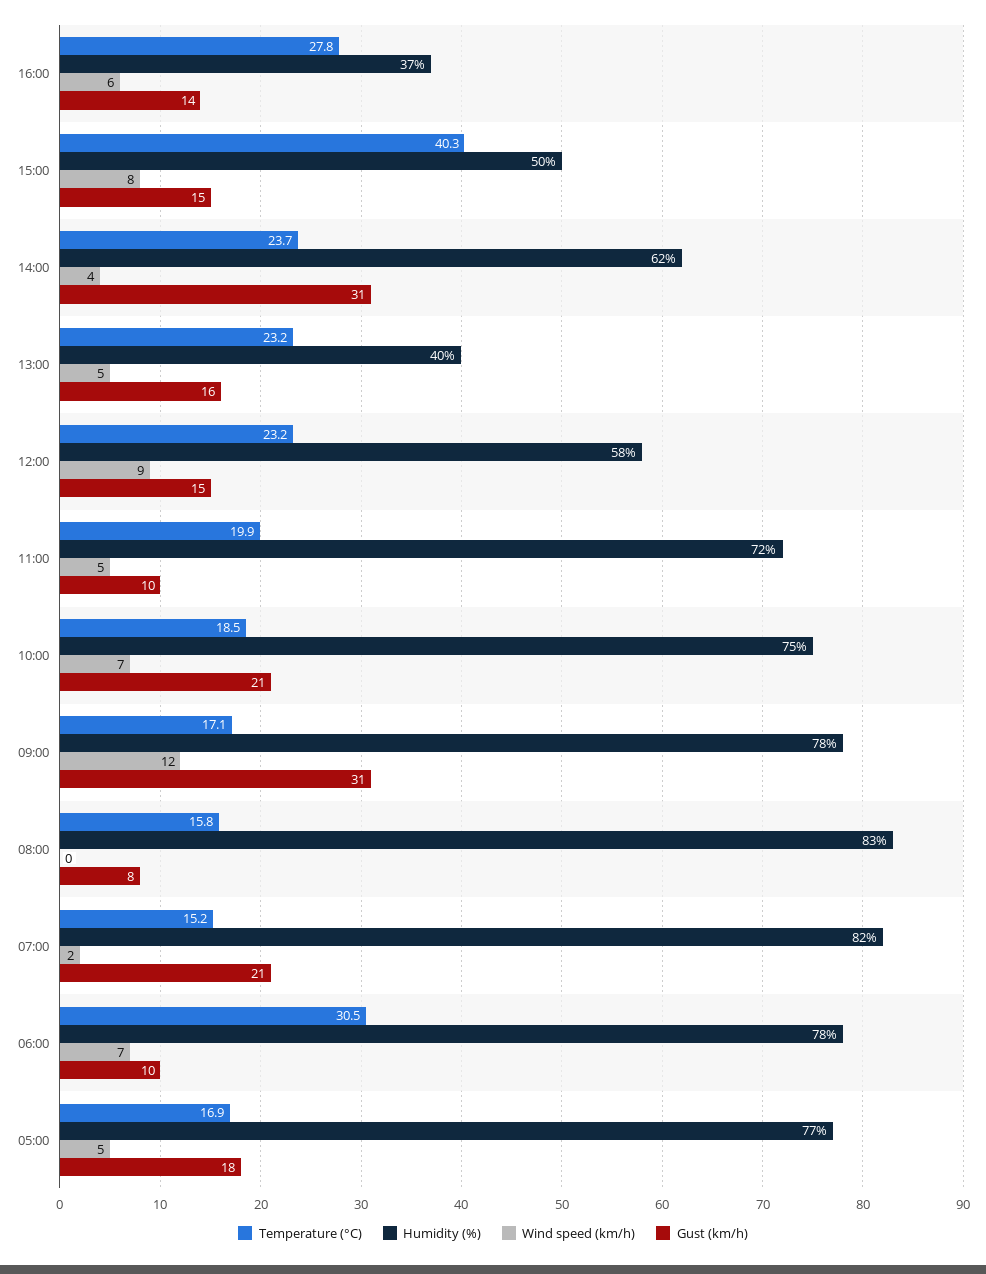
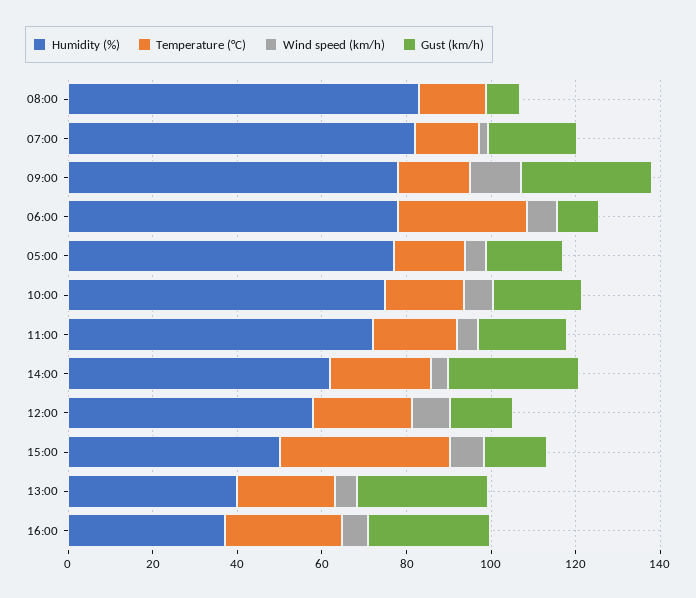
  {
    "Temperature (°C)": {
      "16:00": 27.8,
      "15:00": 40.3,
      "14:00": 23.7,
      "13:00": 23.2,
      "12:00": 23.2,
      "11:00": 19.9,
      "10:00": 18.5,
      "09:00": 17.1,
      "08:00": 15.8,
      "07:00": 15.2,
      "06:00": 30.5,
      "05:00": 16.9
    },
    "Humidity (%)": {
      "16:00": 37,
      "15:00": 50,
      "14:00": 62,
      "13:00": 40,
      "12:00": 58,
      "11:00": 72,
      "10:00": 75,
      "09:00": 78,
      "08:00": 83,
      "07:00": 82,
      "06:00": 78,
      "05:00": 77
    },
    "Wind speed (km/h)": {
      "16:00": 6,
      "15:00": 8,
      "14:00": 4,
      "13:00": 5,
      "12:00": 9,
      "11:00": 5,
      "10:00": 7,
      "09:00": 12,
      "08:00": 0,
      "07:00": 2,
      "06:00": 7,
      "05:00": 5
    },
    "Gust (km/h)": {
-     "16:00": 14,
+     "16:00": 30,
      "15:00": 15,
      "14:00": 31,
-     "13:00": 16,
+     "13:00": 30,
      "12:00": 15,
-     "11:00": 10,
+     "11:00": 20,
      "10:00": 21,
      "09:00": 31,
      "08:00": 8,
      "07:00": 21,
      "06:00": 10,
      "05:00": 18
    }
  }

